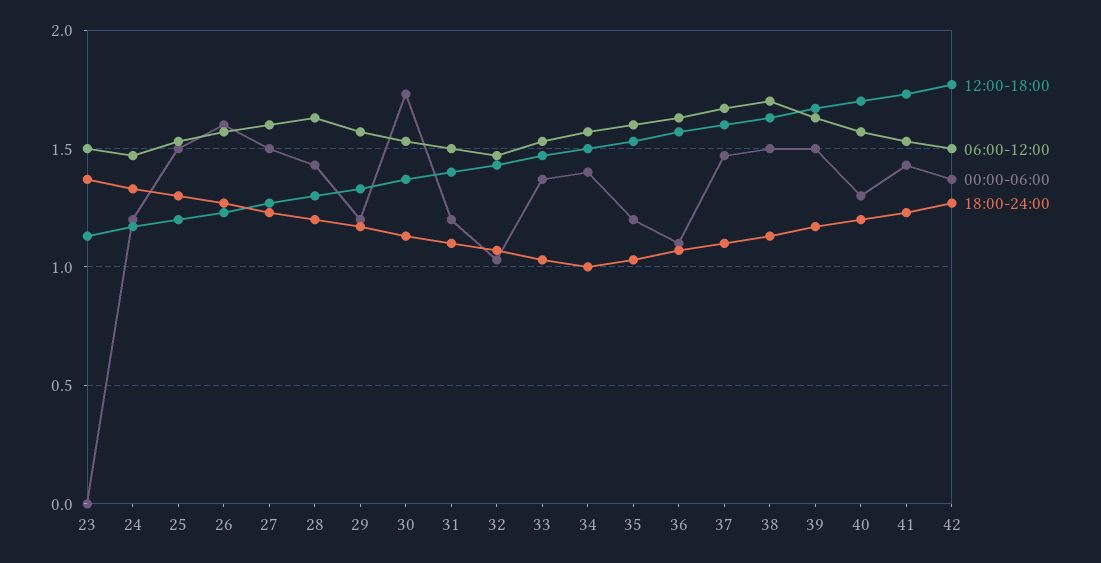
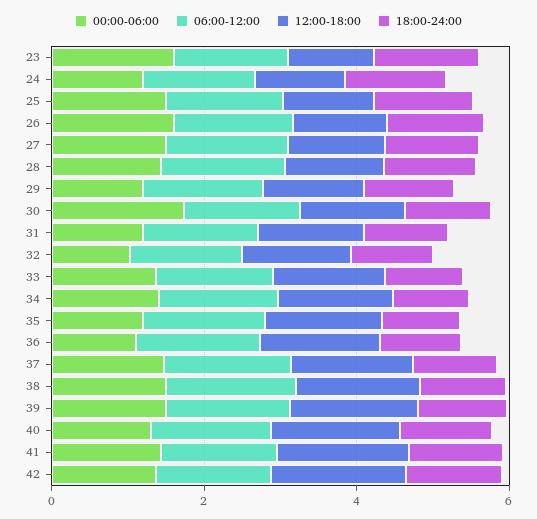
  {
    "12:00-18:00": {
      "23": 1.15,
      "24": 1.15,
      "25": 1.2,
      "26": 1.25,
      "27": 1.25,
      "28": 1.3,
      "29": 1.35,
      "30": 1.35,
      "31": 1.4,
      "32": 1.45,
      "33": 1.45,
      "34": 1.5,
      "35": 1.55,
      "36": 1.55,
      "37": 1.6,
      "38": 1.65,
      "39": 1.65,
      "40": 1.7,
      "41": 1.75,
      "42": 1.75
    },
    "06:00-12:00": {
      "23": 1.5,
      "24": 1.45,
      "25": 1.55,
      "26": 1.55,
      "27": 1.6,
      "28": 1.65,
      "29": 1.55,
      "30": 1.55,
      "31": 1.5,
      "32": 1.45,
      "33": 1.55,
      "34": 1.55,
      "35": 1.6,
      "36": 1.65,
      "37": 1.65,
      "38": 1.7,
      "39": 1.65,
      "40": 1.55,
      "41": 1.55,
      "42": 1.5
    },
    "00:00-06:00": {
-     "23": 0,
+     "23": 1.5,
      "24": 1.2,
      "25": 1.5,
      "26": 1.6,
      "27": 1.5,
      "28": 1.45,
      "29": 1.2,
      "30": 1.75,
      "31": 1.2,
      "32": 1.05,
      "33": 1.35,
      "34": 1.4,
      "35": 1.2,
      "36": 1.1,
      "37": 1.45,
      "38": 1.5,
      "39": 1.5,
      "40": 1.3,
      "41": 1.45,
      "42": 1.35
    },
    "18:00-24:00": {
      "23": 1.35,
      "24": 1.35,
      "25": 1.3,
      "26": 1.25,
      "27": 1.25,
      "28": 1.2,
      "29": 1.15,
      "30": 1.15,
      "31": 1.1,
      "32": 1.05,
      "33": 1.05,
      "34": 1,
      "35": 1.05,
      "36": 1.05,
      "37": 1.1,
      "38": 1.15,
      "39": 1.15,
      "40": 1.2,
      "41": 1.25,
      "42": 1.25
    }
  }

